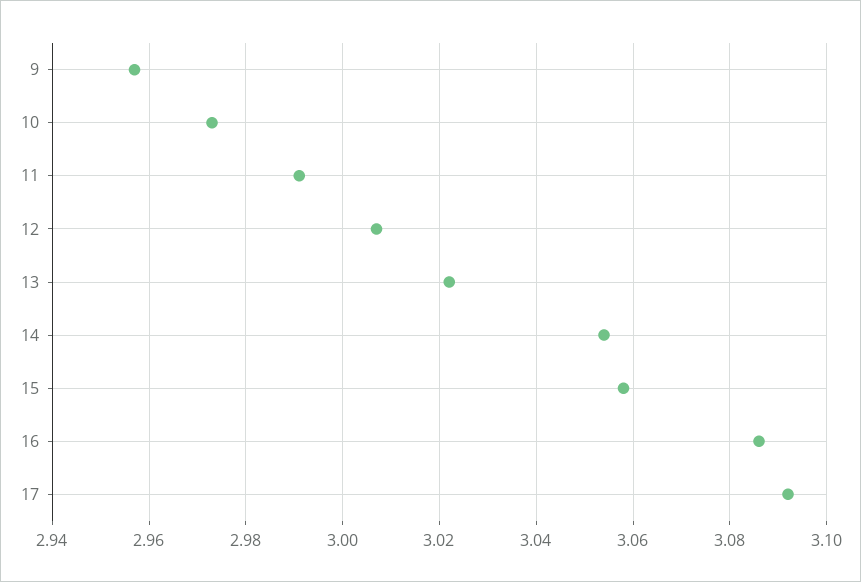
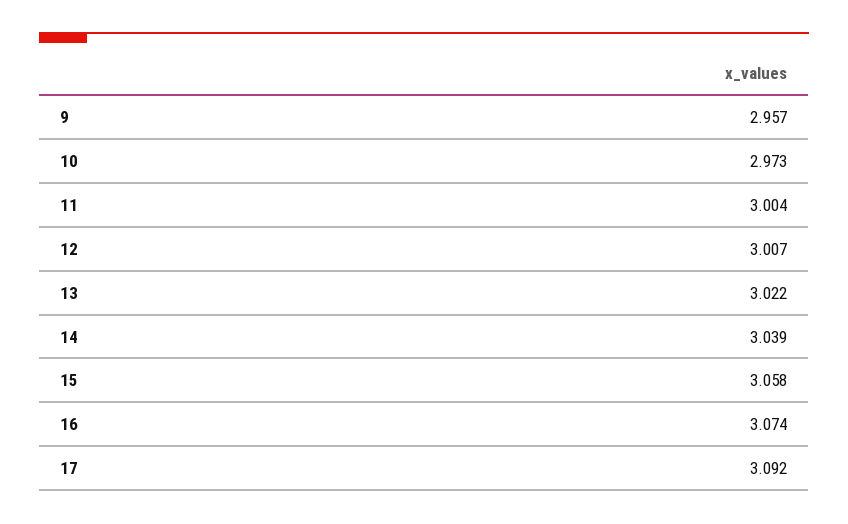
  {
    "9": 2.957,
    "10": 2.973,
-   "11": 2.99,
+   "11": 3.004,
    "12": 3.007,
    "13": 3.022,
-   "14": 3.055,
+   "14": 3.039,
    "15": 3.058,
-   "16": 3.085,
+   "16": 3.074,
    "17": 3.092
  }

